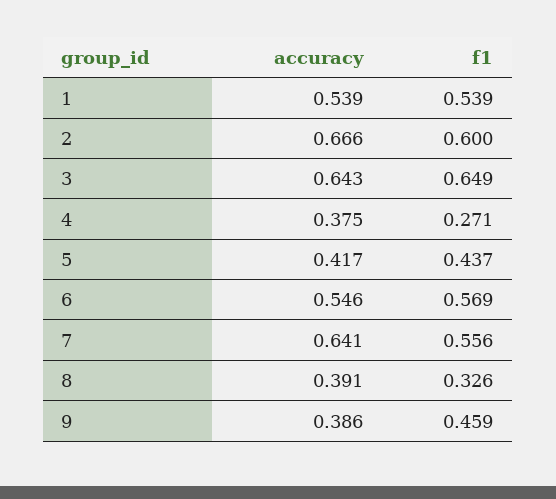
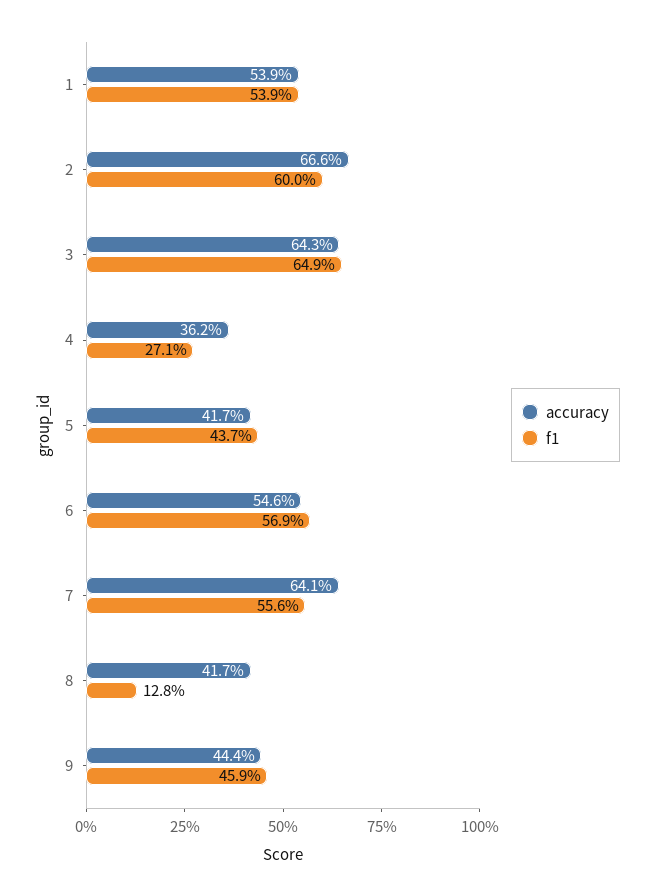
  {
    "accuracy": {
      "1": 0.539,
      "2": 0.666,
      "3": 0.643,
-     "4": 0.375,
+     "4": 0.362,
      "5": 0.417,
      "6": 0.546,
      "7": 0.641,
-     "8": 0.391,
+     "8": 0.417,
-     "9": 0.386
+     "9": 0.444
    },
    "f1": {
      "1": 0.539,
      "2": 0.6,
      "3": 0.649,
      "4": 0.271,
      "5": 0.437,
      "6": 0.569,
      "7": 0.556,
-     "8": 0.326,
+     "8": 0.128,
      "9": 0.459
    }
  }

